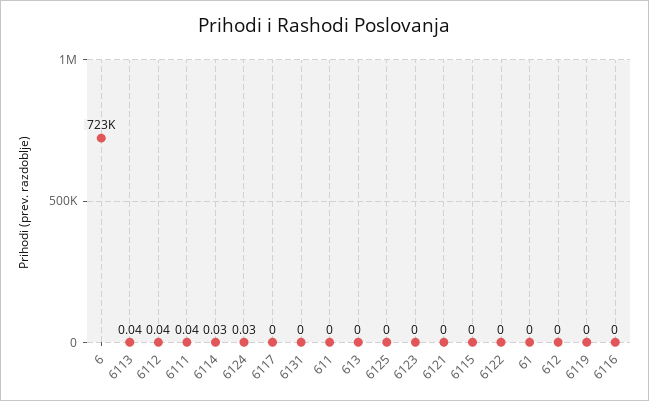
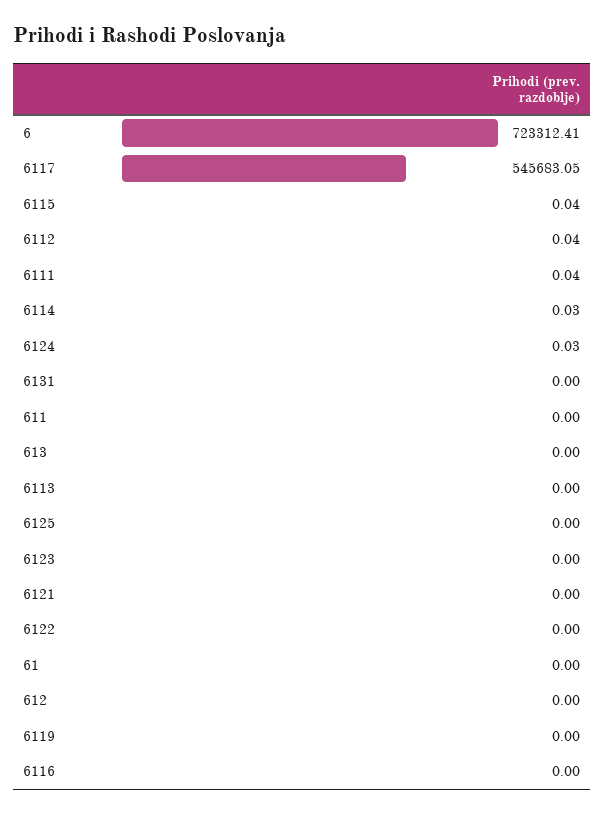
  {
    "6": 723312.41,
-   "6113": 0.04,
+   "6113": 0,
    "6112": 0.04,
    "6111": 0.04,
    "6114": 0.03,
    "6124": 0.03,
-   "6117": 0,
+   "6117": 545683.05,
    "6131": 0,
    "611": 0,
    "613": 0,
    "6125": 0,
    "6123": 0,
    "6121": 0,
-   "6115": 0,
+   "6115": 0.04,
    "6122": 0,
    "61": 0,
    "612": 0,
    "6119": 0,
    "6116": 0
  }

